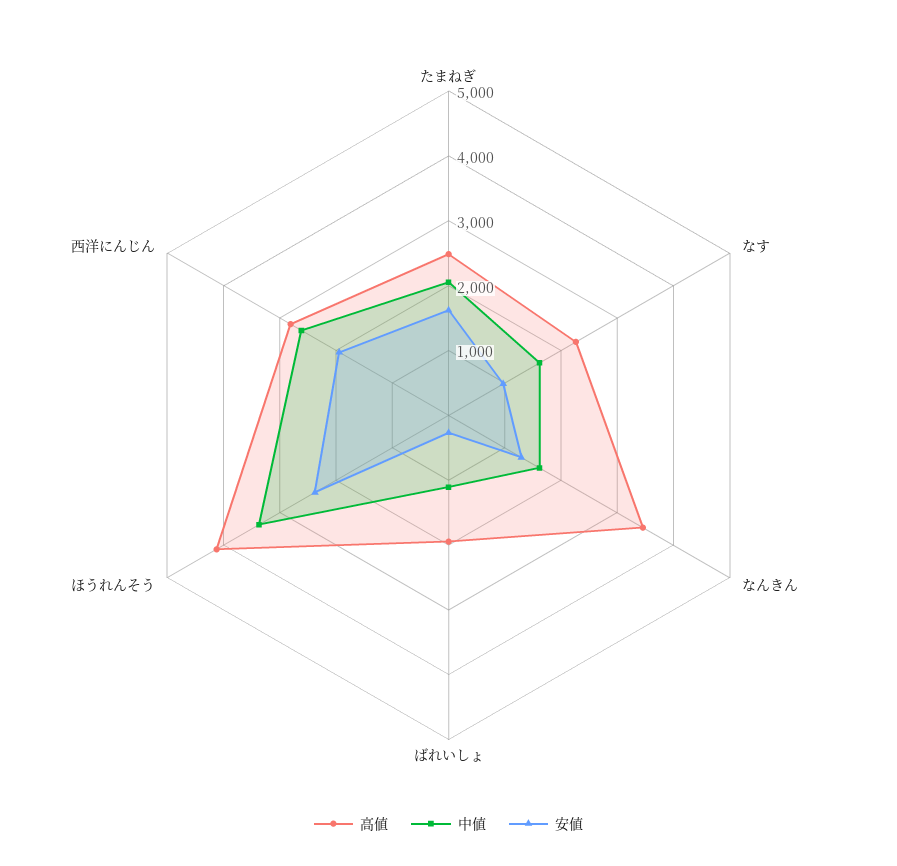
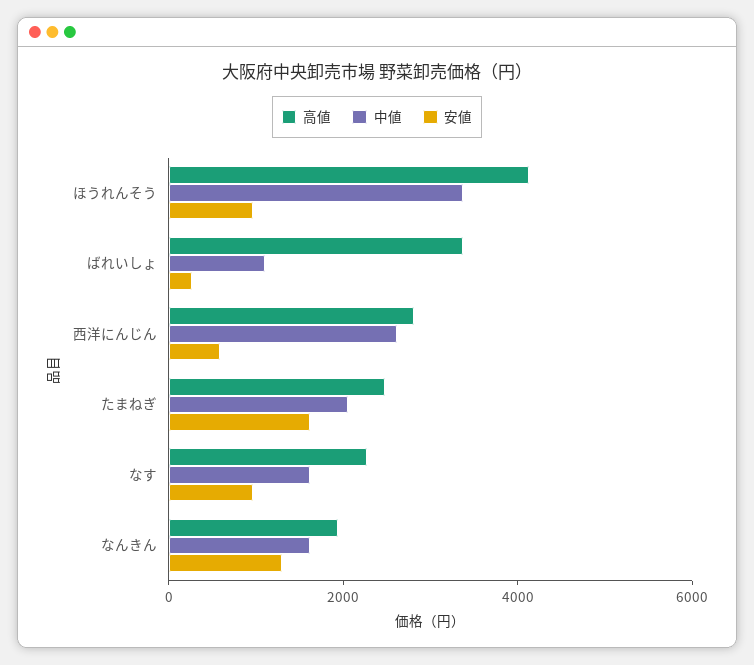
  {
    "高値": {
      "たまねぎ": 2400,
      "なす": 2200,
-     "なんきん": 3400,
+     "なんきん": 2000,
-     "ばれいしょ": 2000,
+     "ばれいしょ": 3500,
      "ほうれんそう": 4200,
      "西洋にんじん": 2800
    },
    "中値": {
      "たまねぎ": 2000,
      "なす": 1600,
      "なんきん": 1600,
      "ばれいしょ": 1200,
      "ほうれんそう": 3400,
      "西洋にんじん": 2600
    },
    "安値": {
      "たまねぎ": 1600,
      "なす": 1000,
      "なんきん": 1200,
      "ばれいしょ": 200,
-     "ほうれんそう": 2400,
+     "ほうれんそう": 1000,
-     "西洋にんじん": 2000
+     "西洋にんじん": 500
    }
  }

